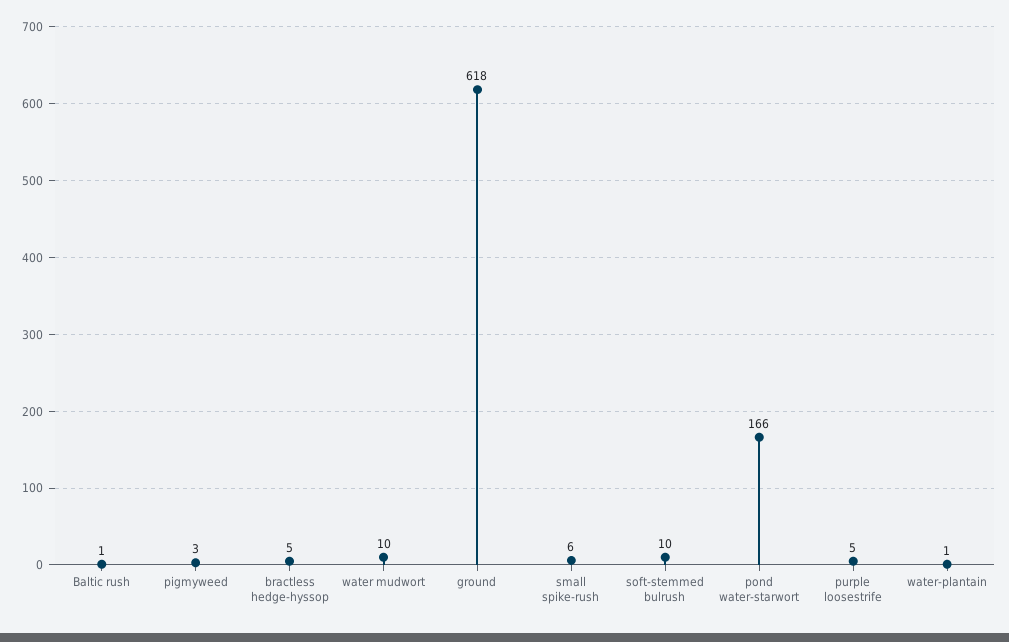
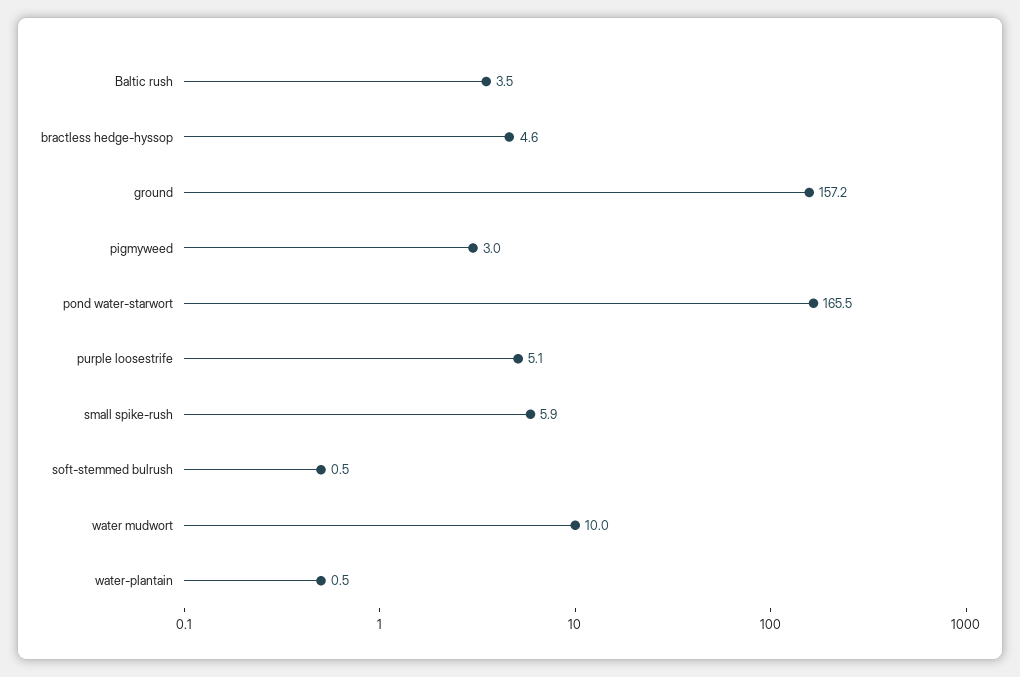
  {
-   "Baltic rush": 1,
+   "Baltic rush": 3.5,
    "pigmyweed": 3,
    "bractless hedge-hyssop": 4.6,
    "water mudwort": 10,
-   "ground": 618,
+   "ground": 157.2,
    "small spike-rush": 5.9,
-   "soft-stemmed bulrush": 10,
+   "soft-stemmed bulrush": 0.5,
    "pond water-starwort": 165.5,
    "purple loosestrife": 5.1,
    "water-plantain": 0.5
  }

